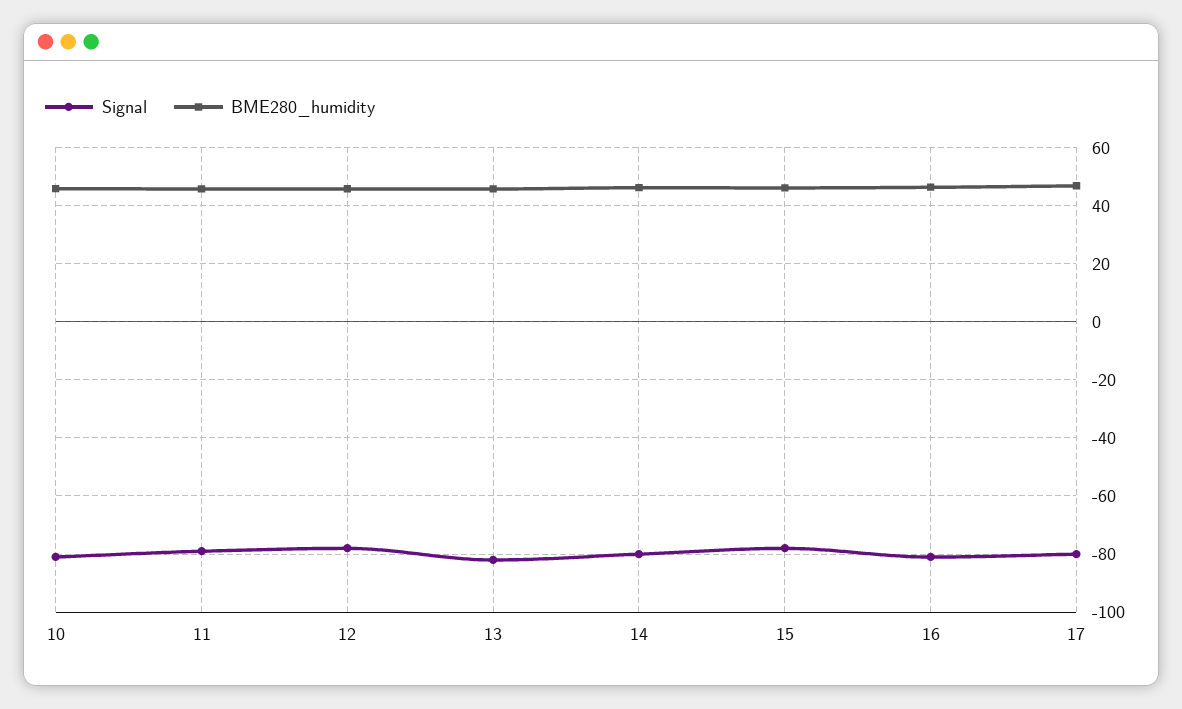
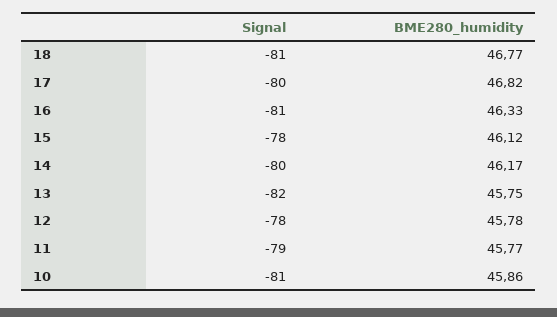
  {
    "Signal": {
      "10": -81,
      "11": -79,
      "12": -78,
      "13": -82,
      "14": -80,
      "15": -78,
      "16": -81,
-     "17": -80
+     "17": -80,
+     "18": -81
    },
    "BME280_humidity": {
      "10": 45.86,
      "11": 45.77,
      "12": 45.78,
      "13": 45.75,
      "14": 46.17,
      "15": 46.12,
      "16": 46.33,
-     "17": 46.82
+     "17": 46.82,
+     "18": 46.77
    }
  }

